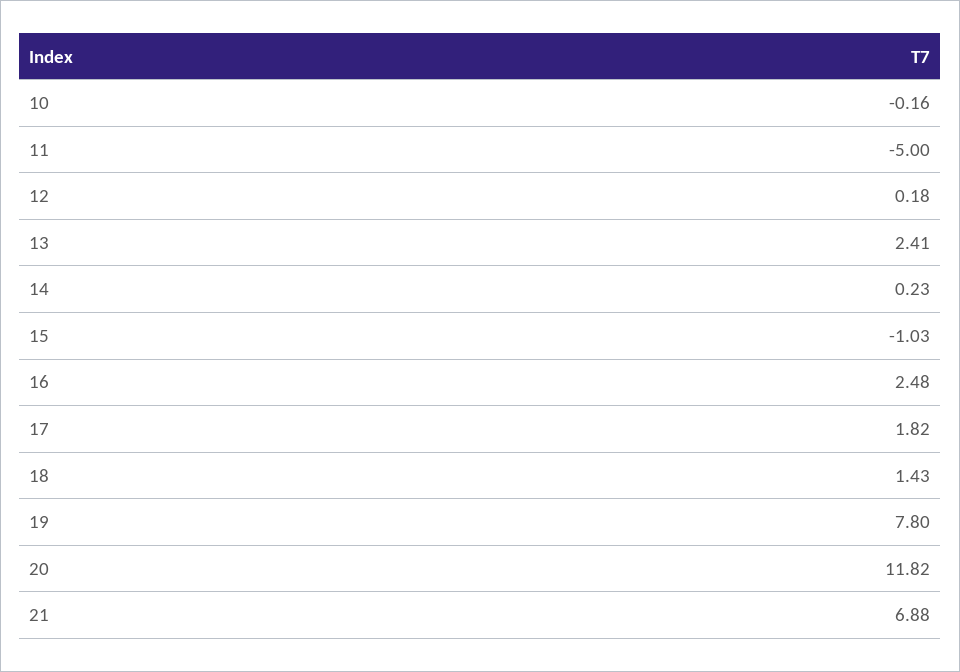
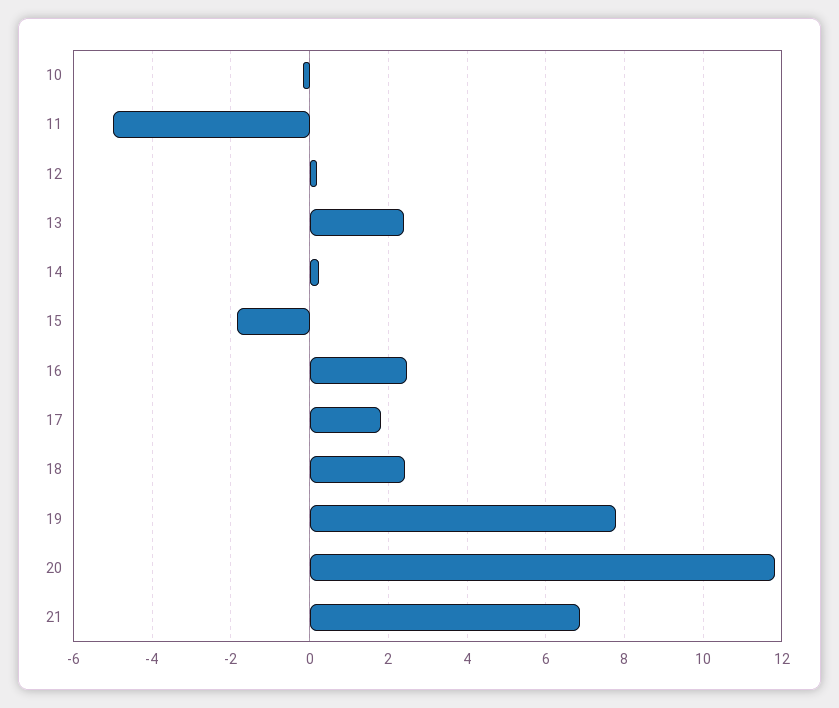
  {
    "10": -0.16,
    "11": -5,
    "12": 0.18,
    "13": 2.41,
    "14": 0.23,
-   "15": -1.03,
+   "15": -1.8,
    "16": 2.48,
    "17": 1.82,
-   "18": 1.43,
+   "18": 2.4,
    "19": 7.8,
    "20": 11.82,
    "21": 6.88
  }

